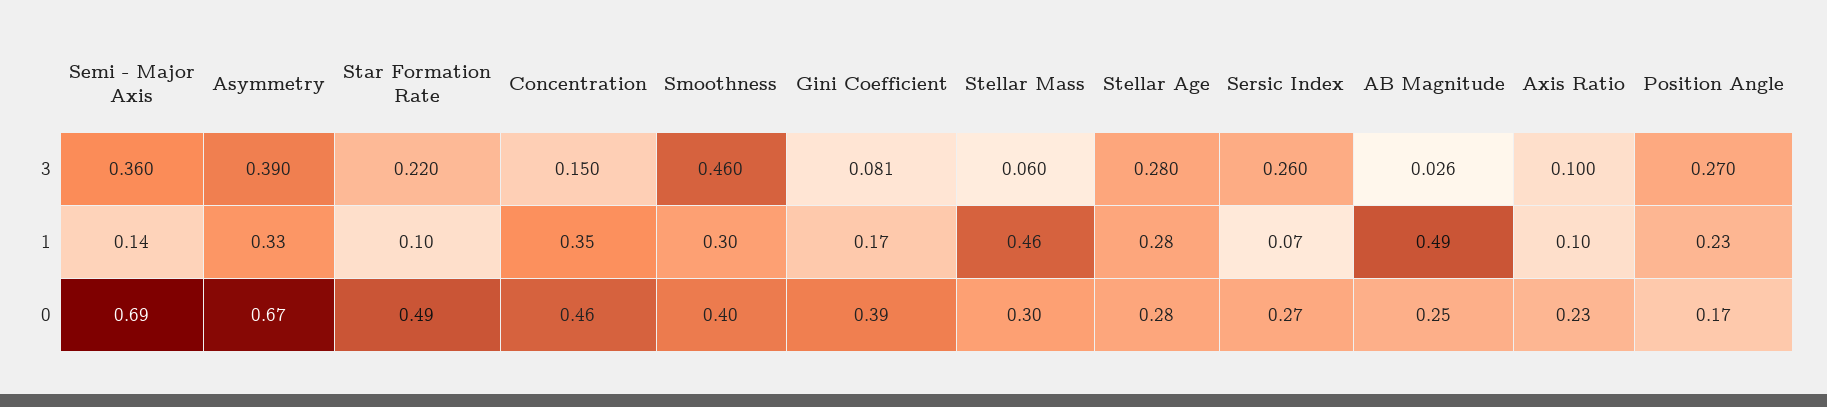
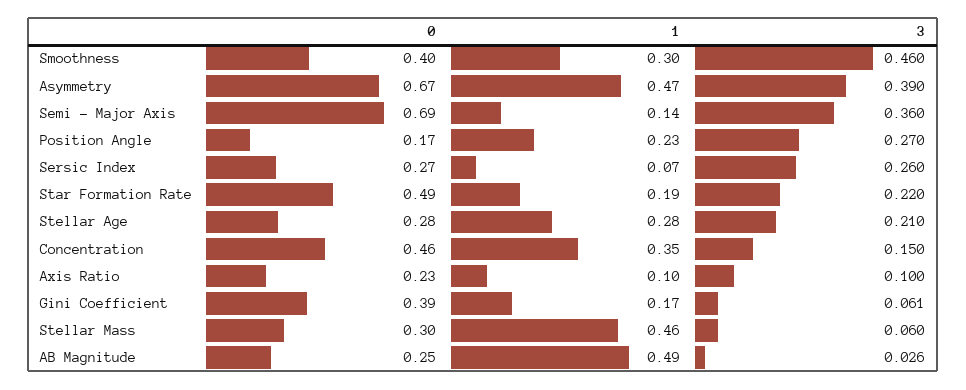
  {
    "Semi - Major Axis": {
      "3": 0.36,
      "1": 0.14,
      "0": 0.69
    },
    "Asymmetry": {
      "3": 0.39,
-     "1": 0.33,
+     "1": 0.47,
      "0": 0.67
    },
    "Star Formation Rate": {
      "3": 0.22,
-     "1": 0.1,
+     "1": 0.19,
      "0": 0.49
    },
    "Concentration": {
      "3": 0.15,
      "1": 0.35,
      "0": 0.46
    },
    "Smoothness": {
      "3": 0.46,
      "1": 0.3,
      "0": 0.4
    },
    "Gini Coefficient": {
-     "3": 0.081,
+     "3": 0.061,
      "1": 0.17,
      "0": 0.39
    },
    "Stellar Mass": {
      "3": 0.06,
      "1": 0.46,
      "0": 0.3
    },
    "Stellar Age": {
-     "3": 0.28,
+     "3": 0.21,
      "1": 0.28,
      "0": 0.28
    },
    "Sersic Index": {
      "3": 0.26,
      "1": 0.07,
      "0": 0.27
    },
    "AB Magnitude": {
      "3": 0.026,
      "1": 0.49,
      "0": 0.25
    },
    "Axis Ratio": {
      "3": 0.1,
      "1": 0.1,
      "0": 0.23
    },
    "Position Angle": {
      "3": 0.27,
      "1": 0.23,
      "0": 0.17
    }
  }

